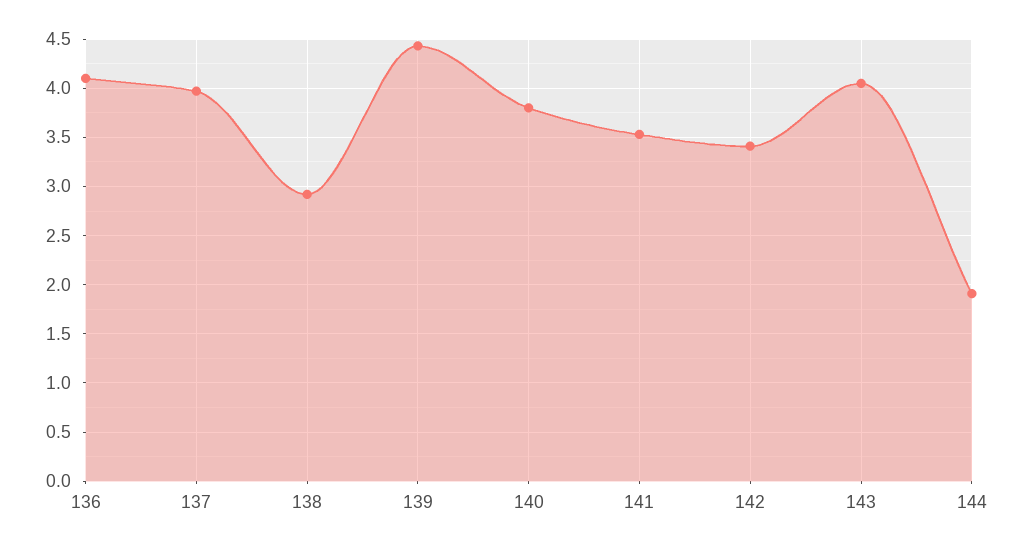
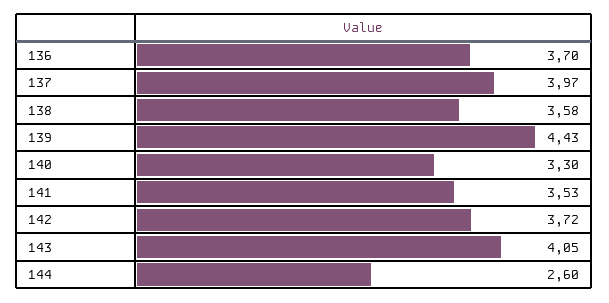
  {
-   "136": 4.1,
+   "136": 3.7,
    "137": 3.97,
-   "138": 2.9,
+   "138": 3.58,
    "139": 4.43,
-   "140": 3.8,
+   "140": 3.3,
    "141": 3.53,
-   "142": 3.4,
+   "142": 3.72,
    "143": 4.05,
-   "144": 1.9
+   "144": 2.6
  }

